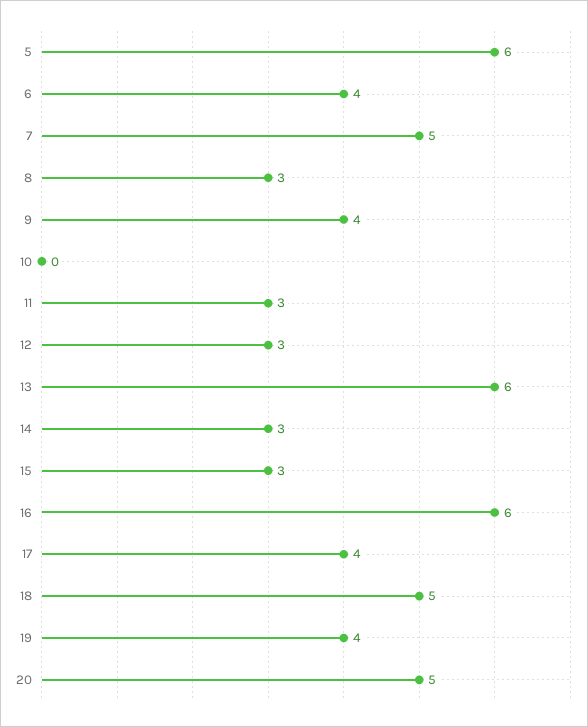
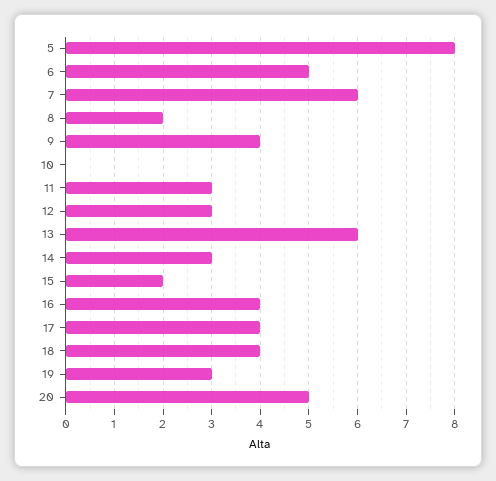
  {
-   "5": 6,
+   "5": 8,
-   "6": 4,
+   "6": 5,
-   "7": 5,
+   "7": 6,
-   "8": 3,
+   "8": 2,
    "9": 4,
    "10": 0,
    "11": 3,
    "12": 3,
    "13": 6,
    "14": 3,
-   "15": 3,
+   "15": 2,
-   "16": 6,
+   "16": 4,
    "17": 4,
-   "18": 5,
+   "18": 4,
-   "19": 4,
+   "19": 3,
    "20": 5
  }

